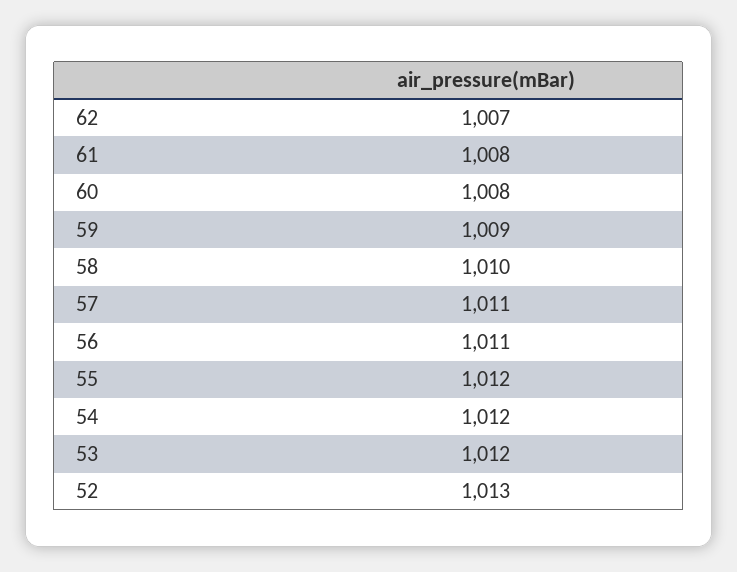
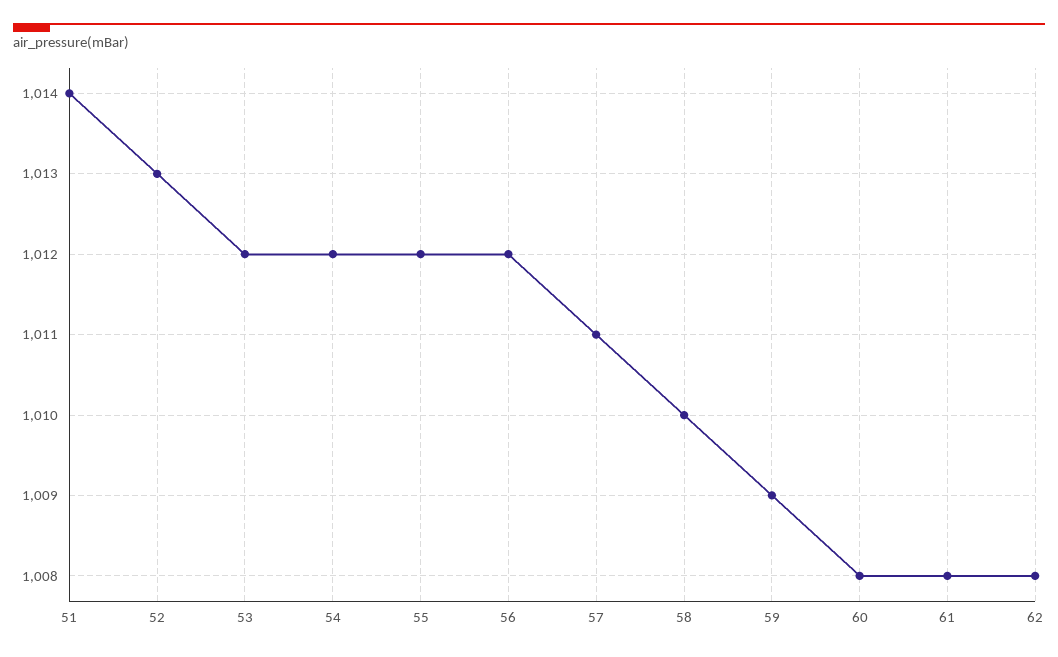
  {
-   "62": 1007,
+   "62": 1008,
    "61": 1008,
    "60": 1008,
    "59": 1009,
    "58": 1010,
    "57": 1011,
-   "56": 1011,
+   "56": 1012,
    "55": 1012,
    "54": 1012,
    "53": 1012,
-   "52": 1013
+   "52": 1013,
+   "51": 1014
  }

